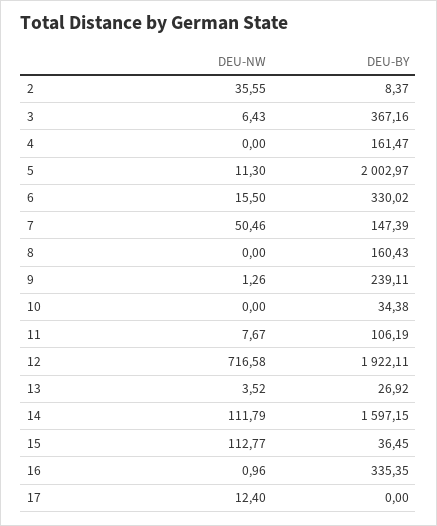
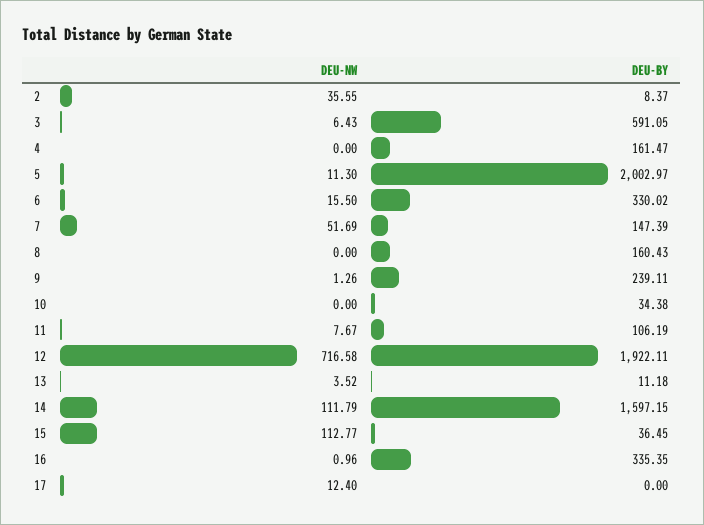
  {
    "DEU-NW": {
      "2": 35.55,
      "3": 6.43,
      "4": 0,
      "5": 11.3,
      "6": 15.5,
-     "7": 50.46,
+     "7": 51.69,
      "8": 0,
      "9": 1.26,
      "10": 0,
      "11": 7.67,
      "12": 716.58,
      "13": 3.52,
      "14": 111.79,
      "15": 112.77,
      "16": 0.96,
      "17": 12.4
    },
    "DEU-BY": {
      "2": 8.37,
-     "3": 367.16,
+     "3": 591.05,
      "4": 161.47,
      "5": 2002.97,
      "6": 330.02,
      "7": 147.39,
      "8": 160.43,
      "9": 239.11,
      "10": 34.38,
      "11": 106.19,
      "12": 1922.11,
-     "13": 26.92,
+     "13": 11.18,
      "14": 1597.15,
      "15": 36.45,
      "16": 335.35,
      "17": 0
    }
  }

